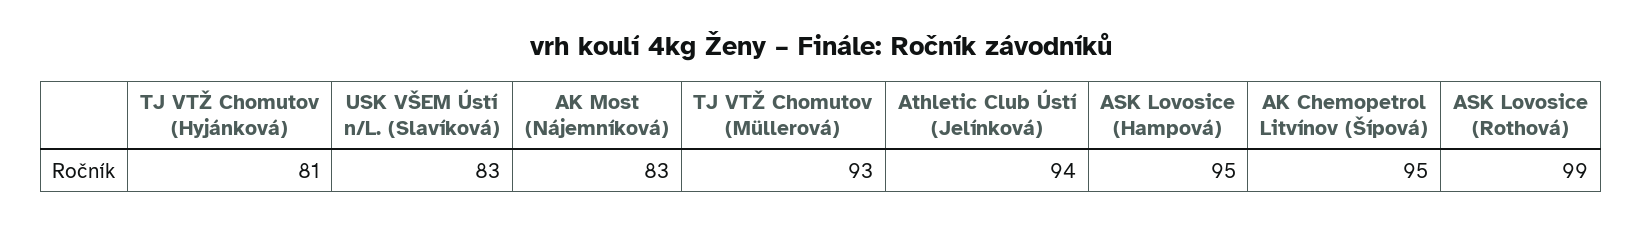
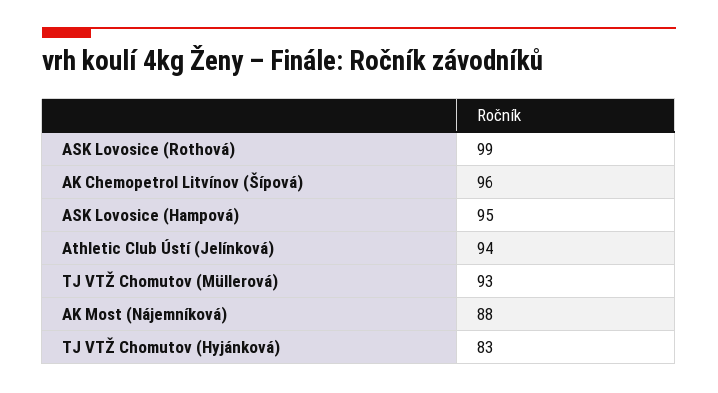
  {
-   "TJ VTŽ Chomutov (Hyjánková)": 81,
+   "TJ VTŽ Chomutov (Hyjánková)": 83,
-   "USK VŠEM Ústí n/L. (Slavíková)": 83,
-   "AK Most (Nájemníková)": 83,
+   "AK Most (Nájemníková)": 88,
    "TJ VTŽ Chomutov (Müllerová)": 93,
    "Athletic Club Ústí (Jelínková)": 94,
    "ASK Lovosice (Hampová)": 95,
-   "AK Chemopetrol Litvínov (Šípová)": 95,
+   "AK Chemopetrol Litvínov (Šípová)": 96,
    "ASK Lovosice (Rothová)": 99
  }

